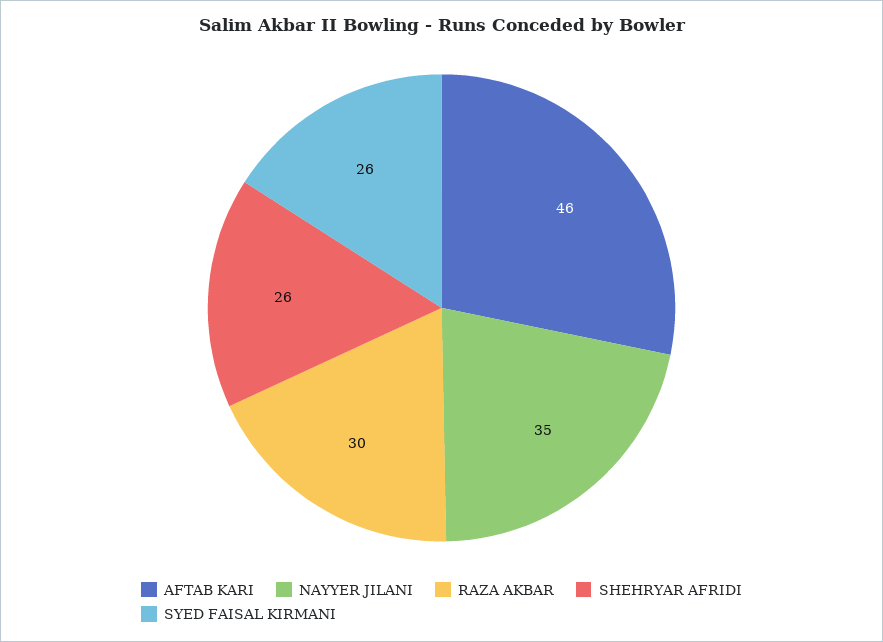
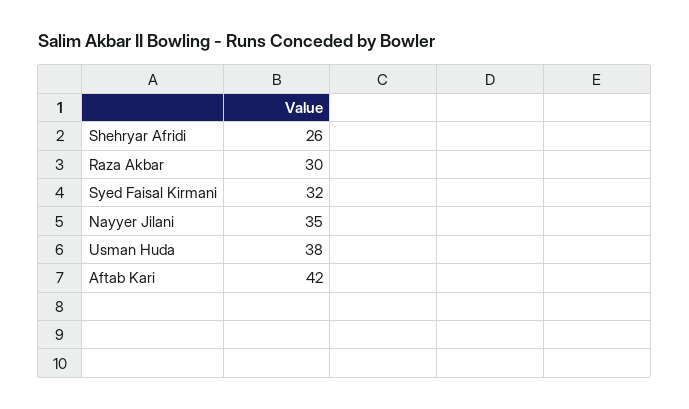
  {
-   "AFTAB KARI": 46,
+   "AFTAB KARI": 42,
    "NAYYER JILANI": 35,
    "RAZA AKBAR": 30,
    "SHEHRYAR AFRIDI": 26,
-   "SYED FAISAL KIRMANI": 26
+   "SYED FAISAL KIRMANI": 32,
+   "Usman Huda": 38
  }

